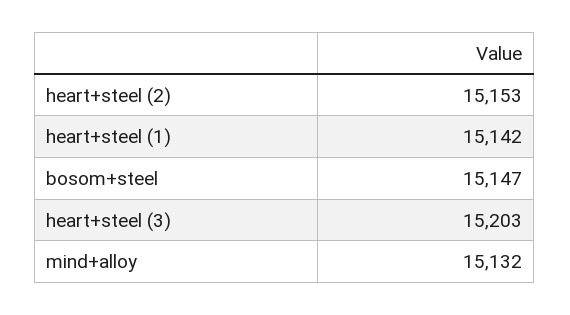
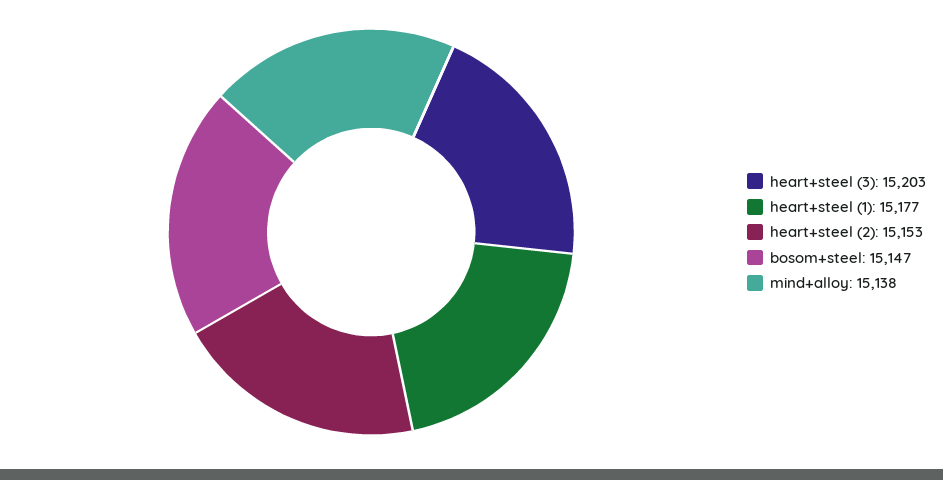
  {
    "heart+steel (2)": 15153,
-   "heart+steel (1)": 15142,
+   "heart+steel (1)": 15177,
    "bosom+steel": 15147,
    "heart+steel (3)": 15203,
-   "mind+alloy": 15132
+   "mind+alloy": 15138
  }

